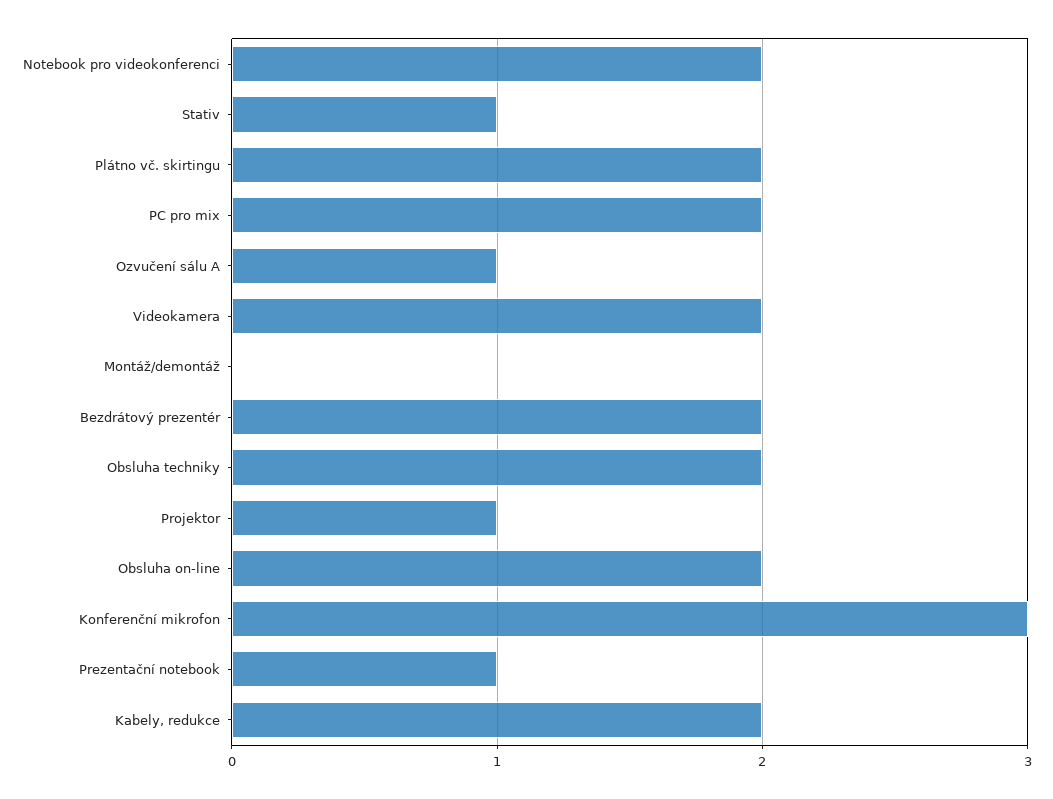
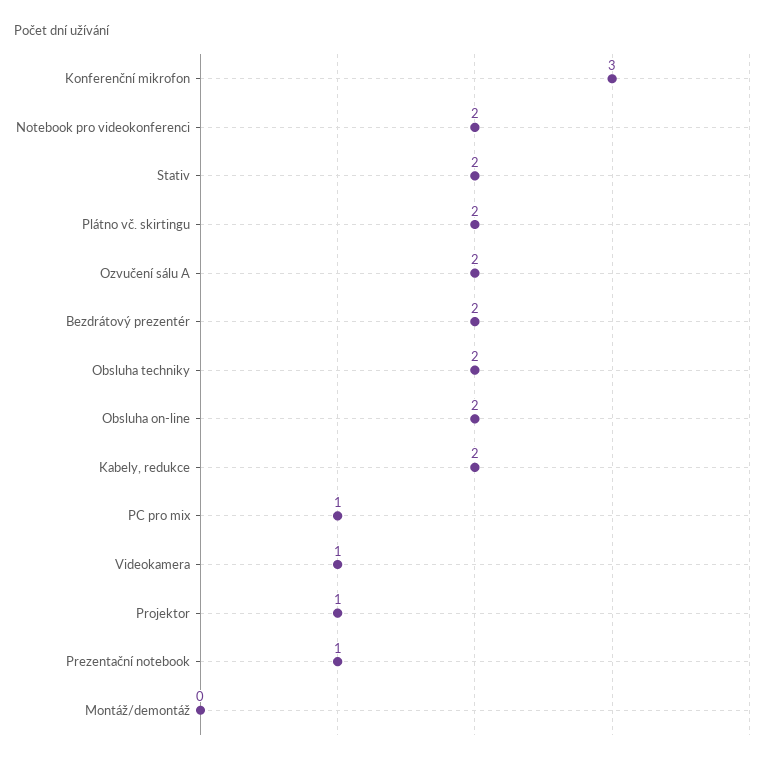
  {
    "Notebook pro videokonferenci": 2,
-   "Stativ": 1,
+   "Stativ": 2,
    "Plátno vč. skirtingu": 2,
-   "PC pro mix": 2,
+   "PC pro mix": 1,
-   "Ozvučení sálu A": 1,
+   "Ozvučení sálu A": 2,
-   "Videokamera": 2,
+   "Videokamera": 1,
    "Montáž/demontáž": 0,
    "Bezdrátový prezentér": 2,
    "Obsluha techniky": 2,
    "Projektor": 1,
    "Obsluha on-line": 2,
    "Konferenční mikrofon": 3,
    "Prezentační notebook": 1,
    "Kabely, redukce": 2
  }

